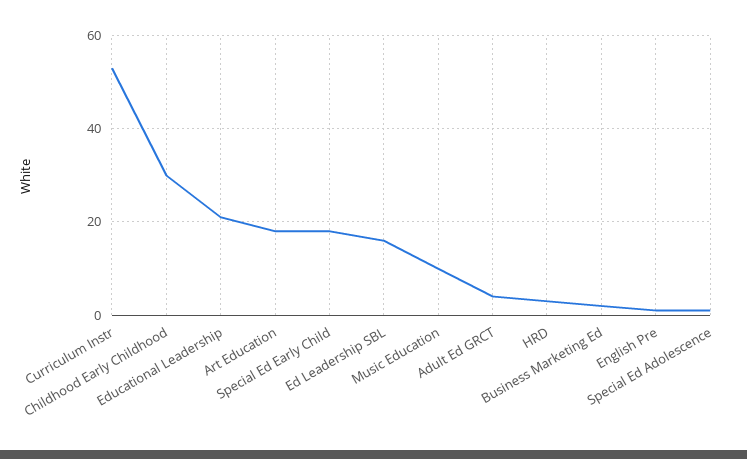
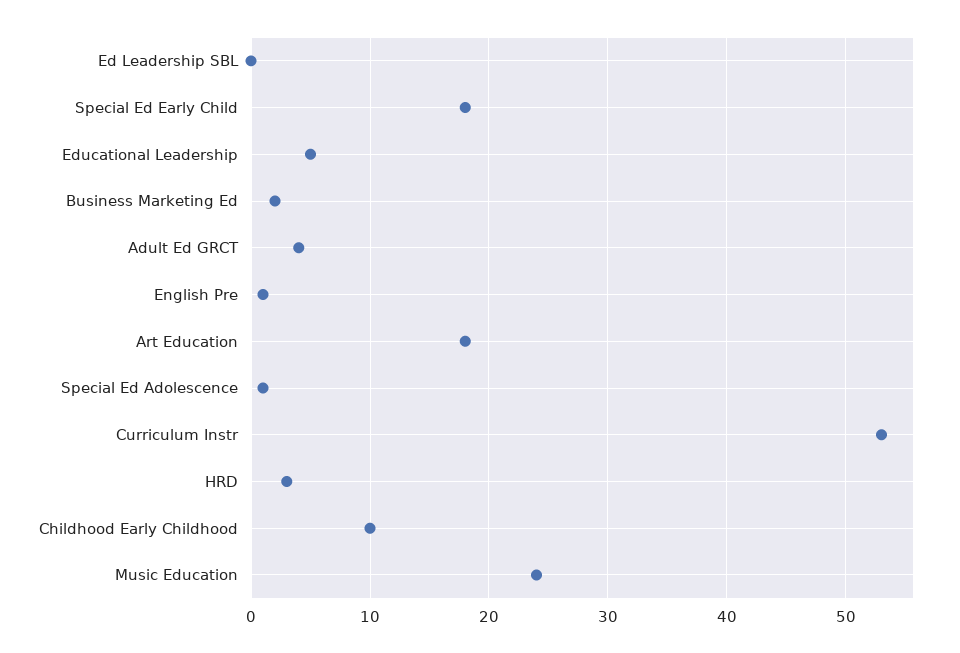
  {
    "Curriculum Instr": 53,
-   "Childhood Early Childhood": 30,
+   "Childhood Early Childhood": 10,
-   "Educational Leadership": 20,
+   "Educational Leadership": 5,
    "Art Education": 18,
    "Special Ed Early Child": 18,
-   "Ed Leadership SBL": 15,
+   "Ed Leadership SBL": 0,
-   "Music Education": 10,
+   "Music Education": 24,
    "Adult Ed GRCT": 4,
    "HRD": 3,
    "Business Marketing Ed": 2,
    "English Pre": 1,
    "Special Ed Adolescence": 1
  }

